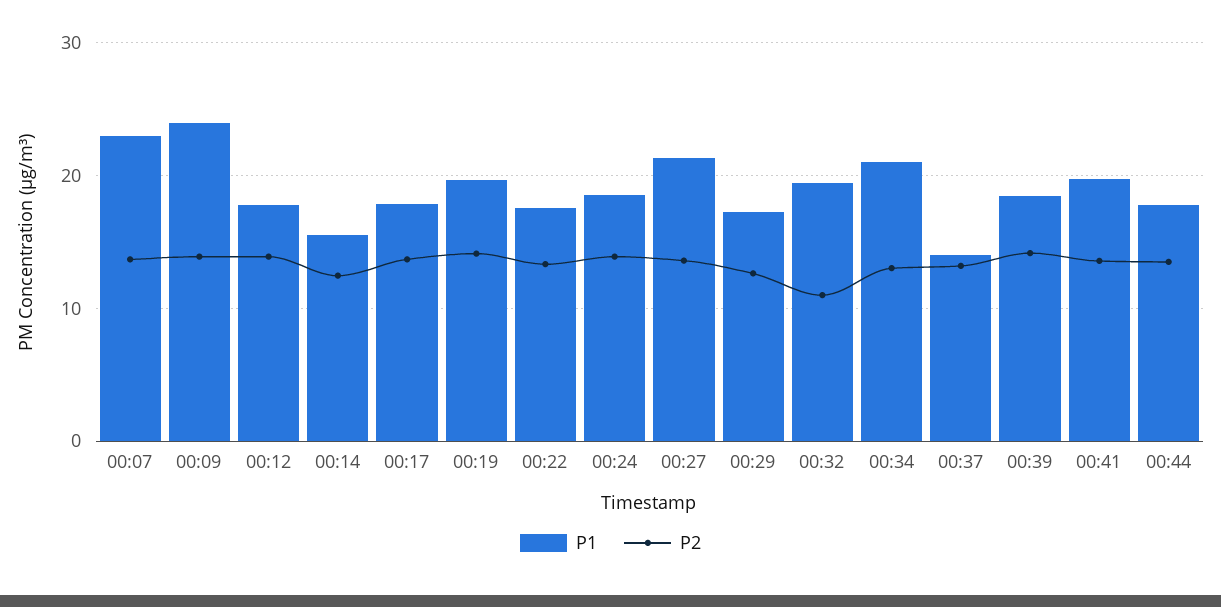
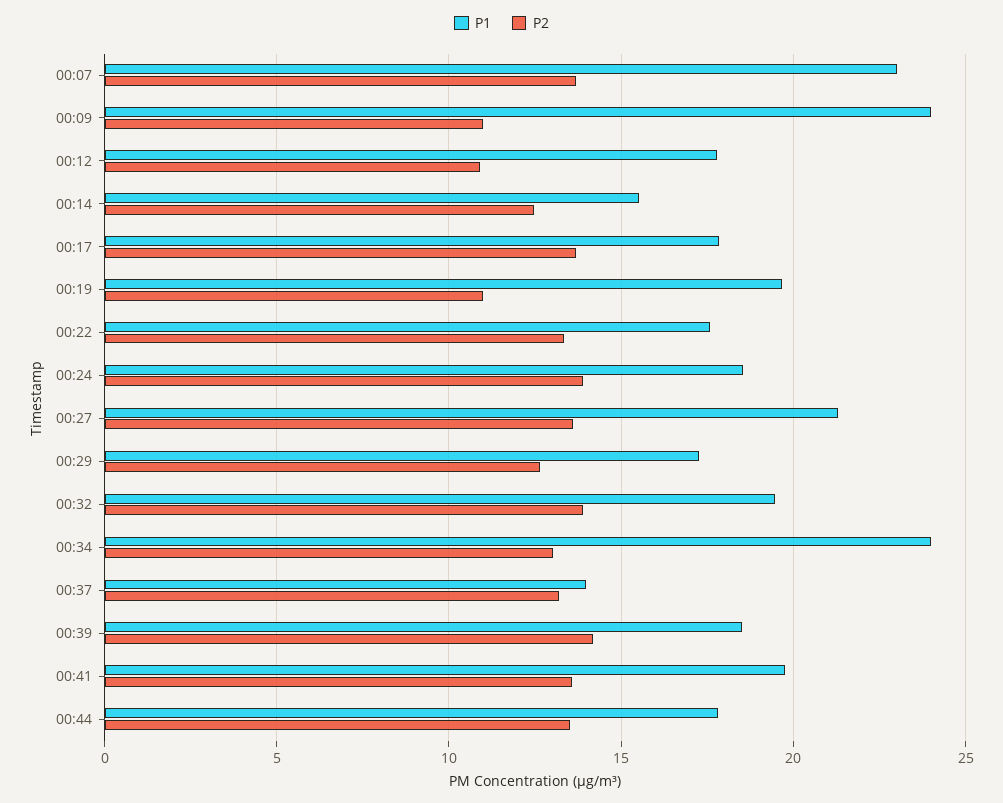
  {
    "P1": {
      "00:07": 23,
      "00:09": 24,
      "00:12": 18,
      "00:14": 15.5,
      "00:17": 18,
      "00:19": 19.5,
      "00:22": 17.5,
      "00:24": 18.5,
      "00:27": 21.5,
      "00:29": 17.5,
      "00:32": 19.5,
-     "00:34": 21,
+     "00:34": 24,
      "00:37": 14,
      "00:39": 18.5,
      "00:41": 20,
      "00:44": 18
    },
    "P2": {
      "00:07": 13.5,
-     "00:09": 14,
+     "00:09": 11,
-     "00:12": 14,
+     "00:12": 11,
      "00:14": 12.5,
      "00:17": 13.5,
-     "00:19": 14,
+     "00:19": 11,
      "00:22": 13.5,
      "00:24": 14,
      "00:27": 13.5,
      "00:29": 12.5,
-     "00:32": 11,
+     "00:32": 14,
      "00:34": 13,
      "00:37": 13,
      "00:39": 14,
      "00:41": 13.5,
      "00:44": 13.5
    }
  }

